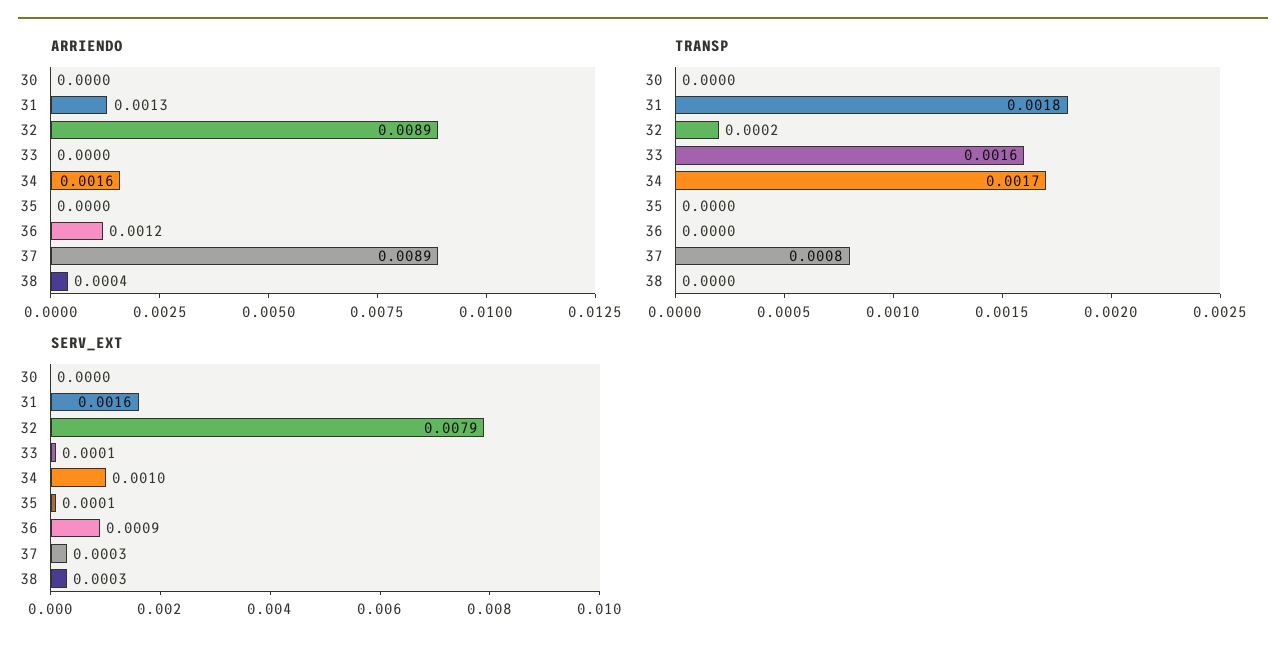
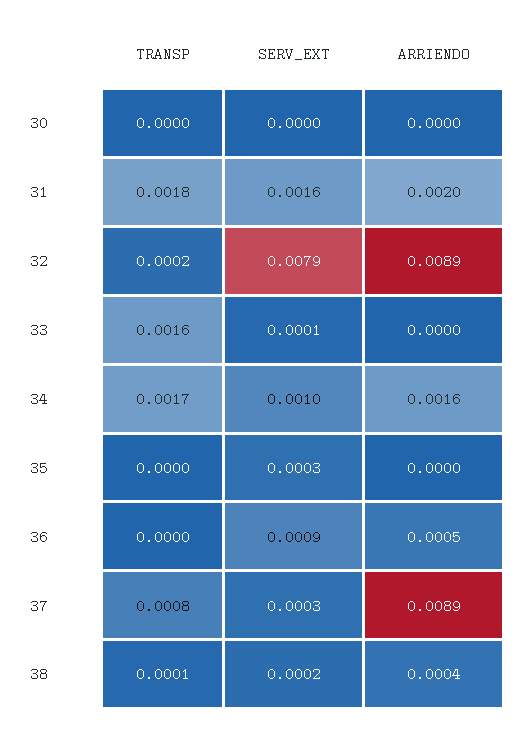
  {
    "ARRIENDO": {
      "30": 0,
-     "31": 0.0013,
+     "31": 0.002,
      "32": 0.0089,
      "33": 0,
      "34": 0.0016,
      "35": 0,
-     "36": 0.0012,
+     "36": 0.0005,
      "37": 0.0089,
      "38": 0.0004
    },
    "TRANSP": {
      "30": 0,
      "31": 0.0018,
      "32": 0.0002,
      "33": 0.0016,
      "34": 0.0017,
      "35": 0,
      "36": 0,
      "37": 0.0008,
-     "38": 0
+     "38": 0.0001
    },
    "SERV_EXT": {
      "30": 0,
      "31": 0.0016,
      "32": 0.0079,
      "33": 0.0001,
      "34": 0.001,
-     "35": 0.0001,
+     "35": 0.0003,
      "36": 0.0009,
      "37": 0.0003,
-     "38": 0.0003
+     "38": 0.0002
    }
  }

